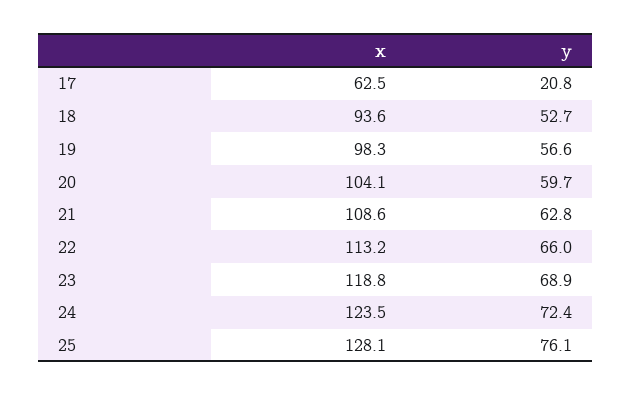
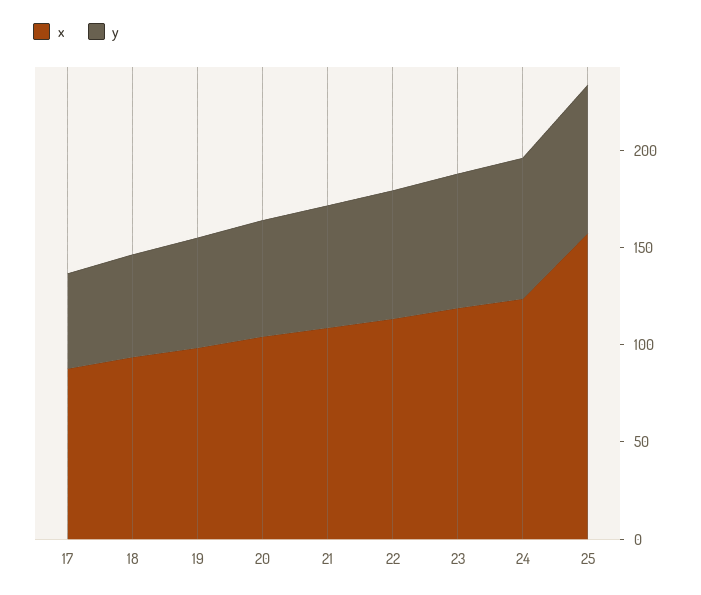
  {
    "x": {
-     "17": 62.5,
+     "17": 90,
      "18": 93.6,
      "19": 98.3,
      "20": 104.1,
      "21": 108.6,
      "22": 113.2,
      "23": 118.8,
      "24": 123.5,
-     "25": 128.1
+     "25": 160
    },
    "y": {
-     "17": 20.8,
+     "17": 50,
      "18": 52.7,
      "19": 56.6,
      "20": 59.7,
      "21": 62.8,
      "22": 66,
      "23": 68.9,
      "24": 72.4,
      "25": 76.1
    }
  }

